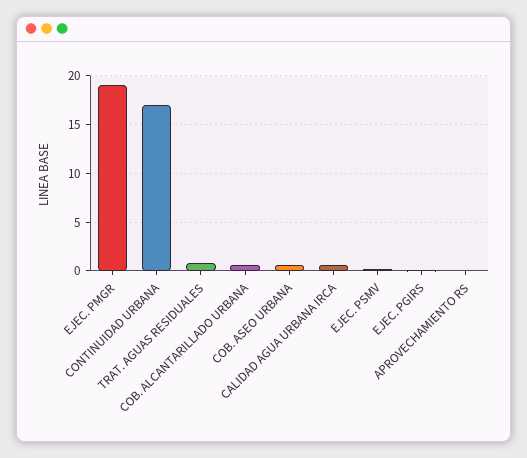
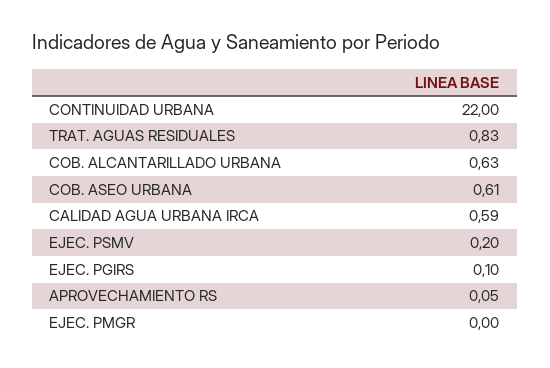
  {
-   "EJEC. PMGR": 19,
+   "EJEC. PMGR": 0,
-   "CONTINUIDAD URBANA": 17,
+   "CONTINUIDAD URBANA": 22,
    "TRAT. AGUAS RESIDUALES": 0.83,
    "COB. ALCANTARILLADO URBANA": 0.63,
    "COB. ASEO URBANA": 0.61,
    "CALIDAD AGUA URBANA IRCA": 0.59,
    "EJEC. PSMV": 0.2,
    "EJEC. PGIRS": 0.1,
    "APROVECHAMIENTO RS": 0.05
  }

